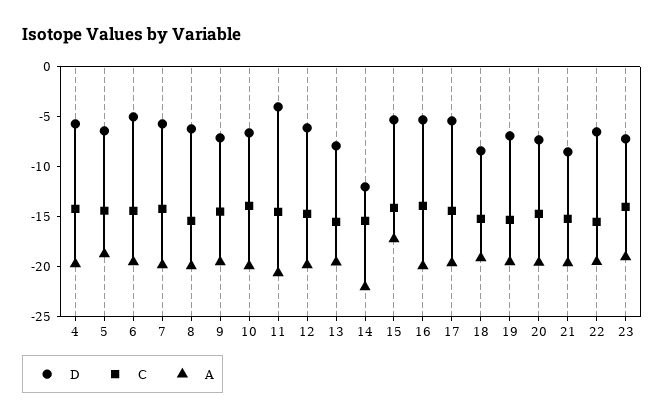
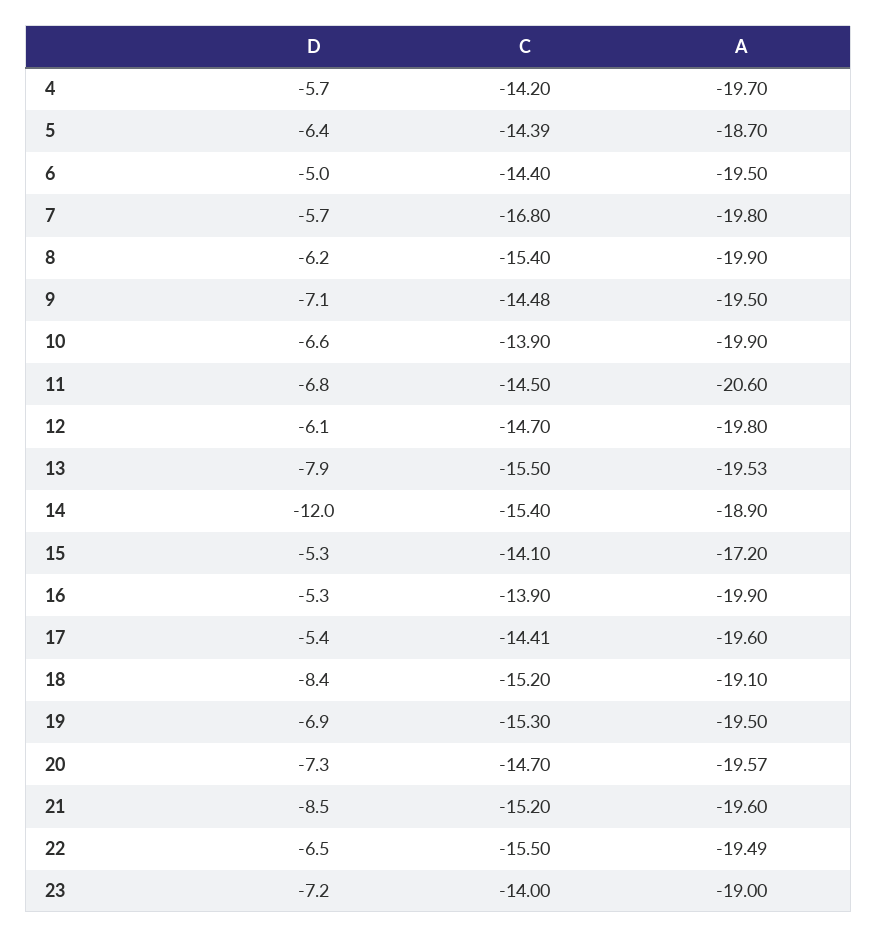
  {
    "D": {
      "4": -5.7,
      "5": -6.4,
      "6": -5,
      "7": -5.7,
      "8": -6.2,
      "9": -7.1,
      "10": -6.6,
-     "11": -4,
+     "11": -6.8,
      "12": -6.1,
      "13": -7.9,
      "14": -12,
      "15": -5.3,
      "16": -5.3,
      "17": -5.4,
      "18": -8.4,
      "19": -6.9,
      "20": -7.3,
      "21": -8.5,
      "22": -6.5,
      "23": -7.2
    },
    "C": {
      "4": -14.2,
      "5": -14.39,
      "6": -14.4,
-     "7": -14,
+     "7": -16.8,
      "8": -15.4,
      "9": -14.48,
      "10": -13.9,
      "11": -14.5,
      "12": -14.7,
      "13": -15.5,
      "14": -15.4,
      "15": -14.1,
      "16": -13.9,
      "17": -14.41,
      "18": -15.2,
      "19": -15.3,
      "20": -14.7,
      "21": -15.2,
      "22": -15.5,
      "23": -14
    },
    "A": {
      "4": -19.7,
      "5": -18.7,
      "6": -19.5,
      "7": -19.8,
      "8": -19.9,
      "9": -19.5,
      "10": -19.9,
      "11": -20.6,
      "12": -19.8,
      "13": -19.53,
-     "14": -22,
+     "14": -18.9,
      "15": -17.2,
      "16": -19.9,
      "17": -19.6,
      "18": -19.1,
      "19": -19.5,
      "20": -19.57,
      "21": -19.6,
      "22": -19.49,
      "23": -19
    }
  }

